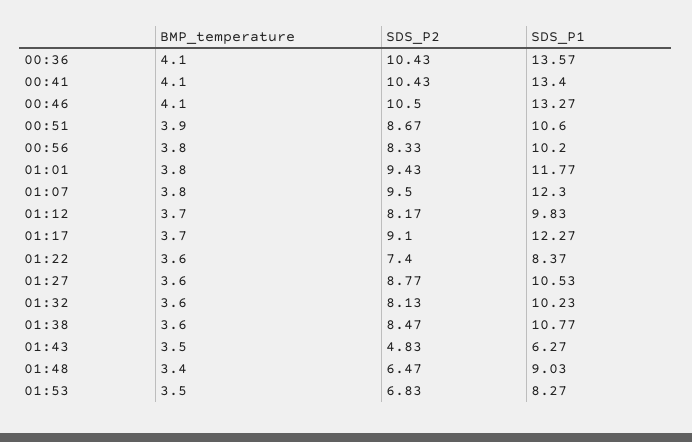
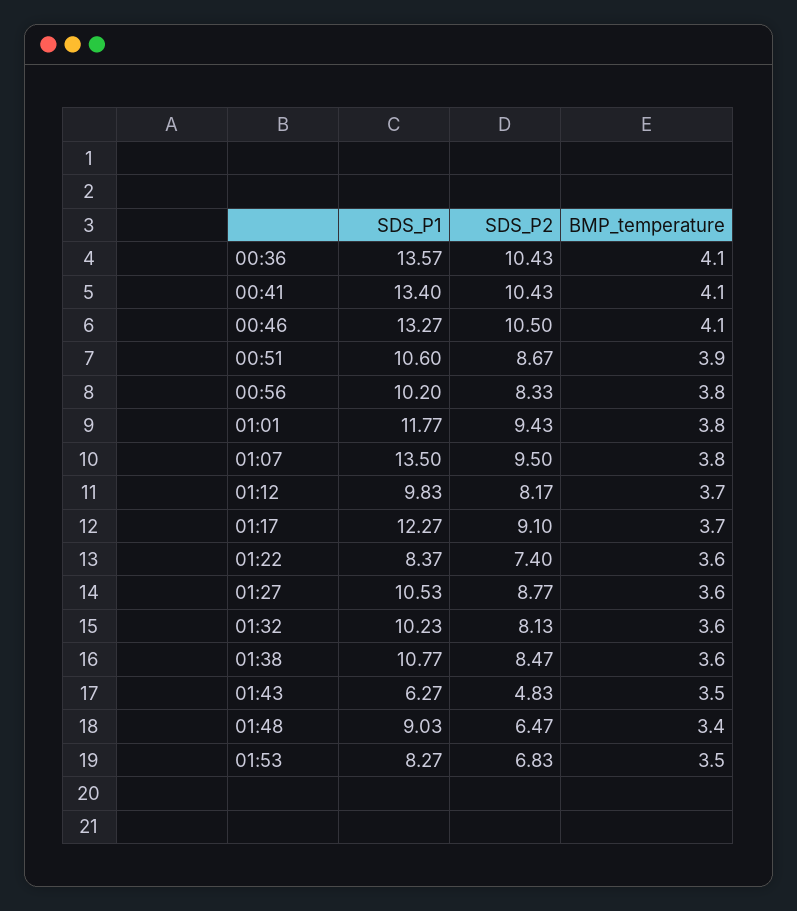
  {
    "BMP_temperature": {
      "00:36": 4.1,
      "00:41": 4.1,
      "00:46": 4.1,
      "00:51": 3.9,
      "00:56": 3.8,
      "01:01": 3.8,
      "01:07": 3.8,
      "01:12": 3.7,
      "01:17": 3.7,
      "01:22": 3.6,
      "01:27": 3.6,
      "01:32": 3.6,
      "01:38": 3.6,
      "01:43": 3.5,
      "01:48": 3.4,
      "01:53": 3.5
    },
    "SDS_P2": {
      "00:36": 10.43,
      "00:41": 10.43,
      "00:46": 10.5,
      "00:51": 8.67,
      "00:56": 8.33,
      "01:01": 9.43,
      "01:07": 9.5,
      "01:12": 8.17,
      "01:17": 9.1,
      "01:22": 7.4,
      "01:27": 8.77,
      "01:32": 8.13,
      "01:38": 8.47,
      "01:43": 4.83,
      "01:48": 6.47,
      "01:53": 6.83
    },
    "SDS_P1": {
      "00:36": 13.57,
      "00:41": 13.4,
      "00:46": 13.27,
      "00:51": 10.6,
      "00:56": 10.2,
      "01:01": 11.77,
-     "01:07": 12.3,
+     "01:07": 13.5,
      "01:12": 9.83,
      "01:17": 12.27,
      "01:22": 8.37,
      "01:27": 10.53,
      "01:32": 10.23,
      "01:38": 10.77,
      "01:43": 6.27,
      "01:48": 9.03,
      "01:53": 8.27
    }
  }

